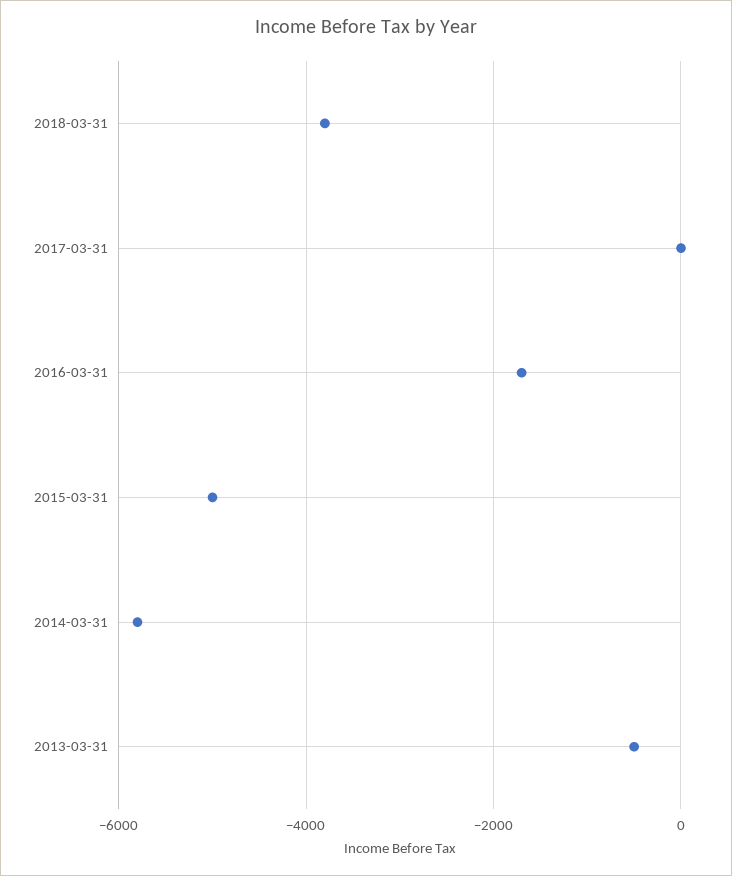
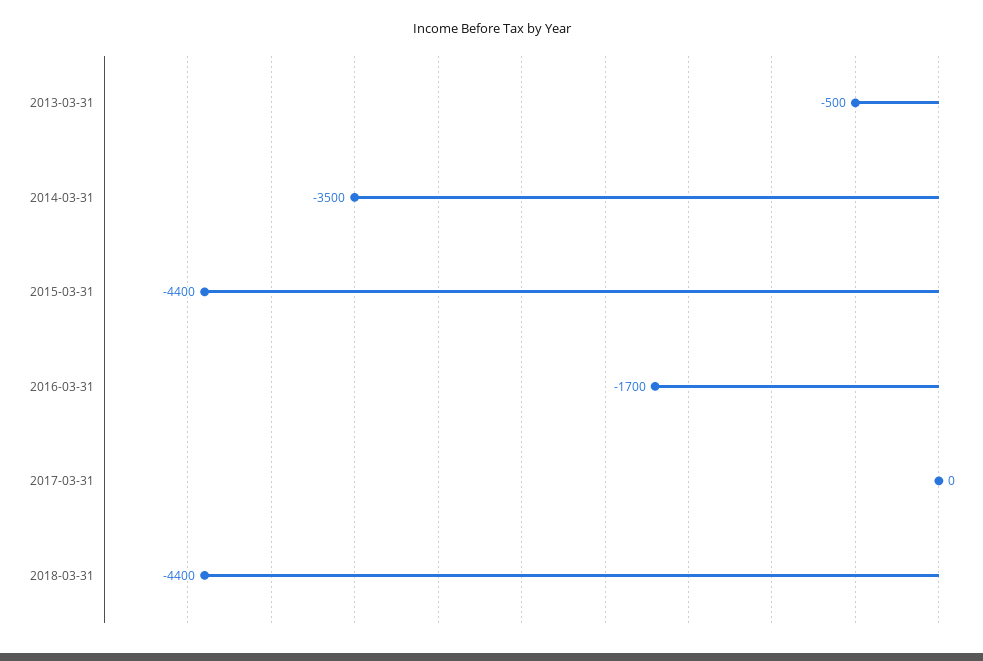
  {
-   "2018-03-31": -3800,
+   "2018-03-31": -4400,
    "2017-03-31": 0,
    "2016-03-31": -1700,
-   "2015-03-31": -5000,
+   "2015-03-31": -4400,
-   "2014-03-31": -5800,
+   "2014-03-31": -3500,
    "2013-03-31": -500
  }

